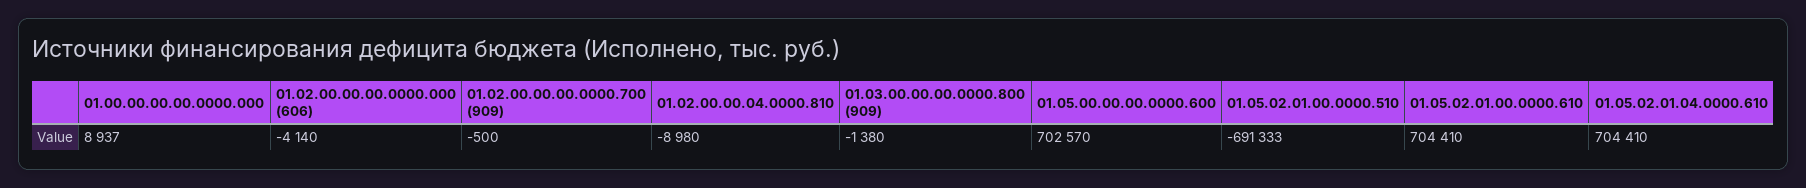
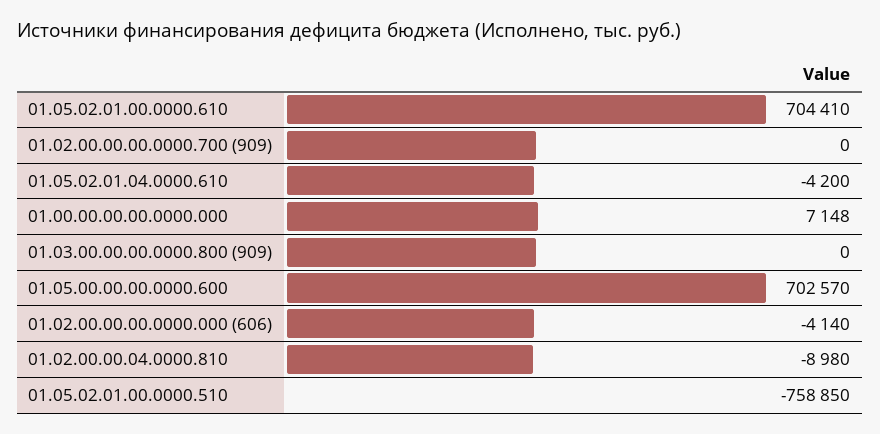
  {
-   "01.00.00.00.00.0000.000": 8937,
+   "01.00.00.00.00.0000.000": 7148,
    "01.02.00.00.00.0000.000 (606)": -4140,
-   "01.02.00.00.00.0000.700 (909)": -500,
+   "01.02.00.00.00.0000.700 (909)": 0,
    "01.02.00.00.04.0000.810": -8980,
-   "01.03.00.00.00.0000.800 (909)": -1380,
+   "01.03.00.00.00.0000.800 (909)": 0,
    "01.05.00.00.00.0000.600": 702570,
-   "01.05.02.01.00.0000.510": -691333,
+   "01.05.02.01.00.0000.510": -758850,
    "01.05.02.01.00.0000.610": 704410,
-   "01.05.02.01.04.0000.610": 704410
+   "01.05.02.01.04.0000.610": -4200
  }

